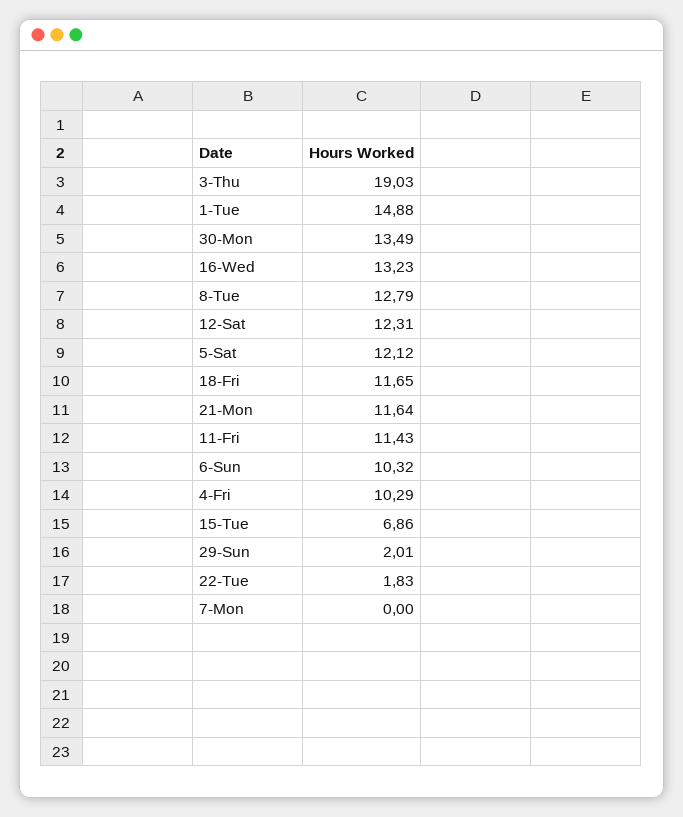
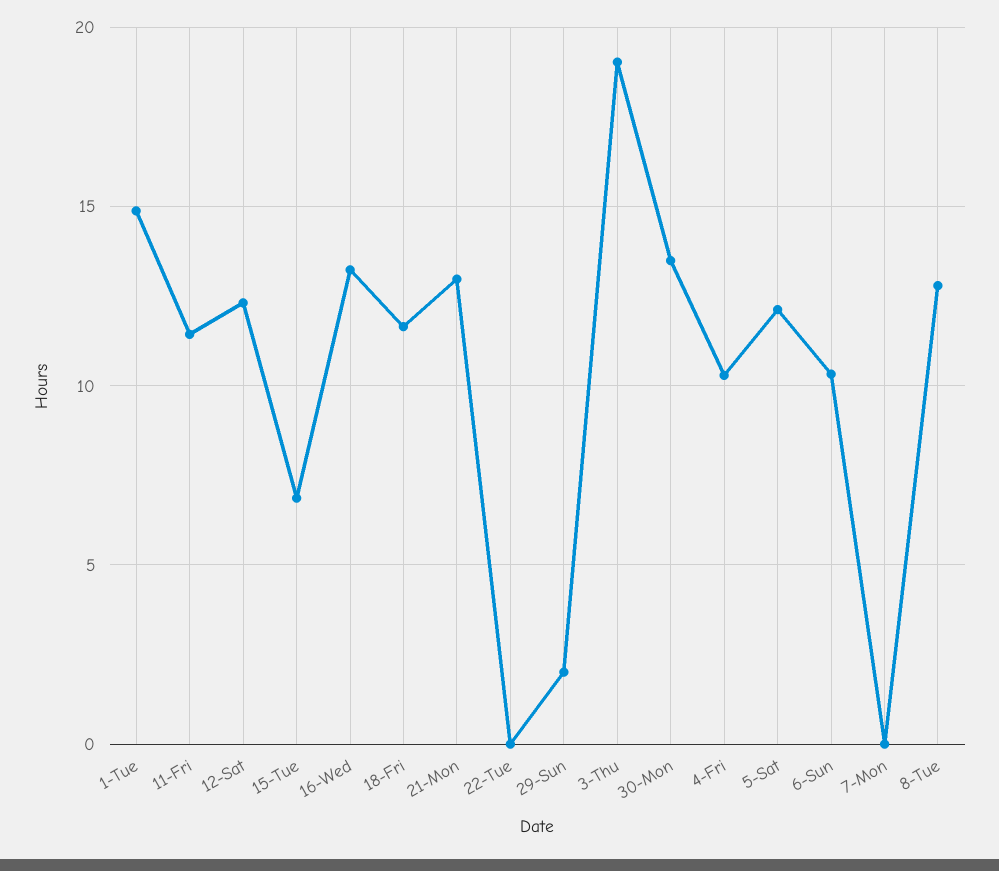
  {
    "3-Thu": 19.03,
    "1-Tue": 14.88,
    "30-Mon": 13.49,
    "16-Wed": 13.23,
    "8-Tue": 12.79,
    "12-Sat": 12.31,
    "5-Sat": 12.12,
    "18-Fri": 11.65,
-   "21-Mon": 11.64,
+   "21-Mon": 13,
    "11-Fri": 11.43,
    "6-Sun": 10.32,
    "4-Fri": 10.29,
    "15-Tue": 6.86,
    "29-Sun": 2.01,
-   "22-Tue": 1.83,
+   "22-Tue": 0,
    "7-Mon": 0
  }

